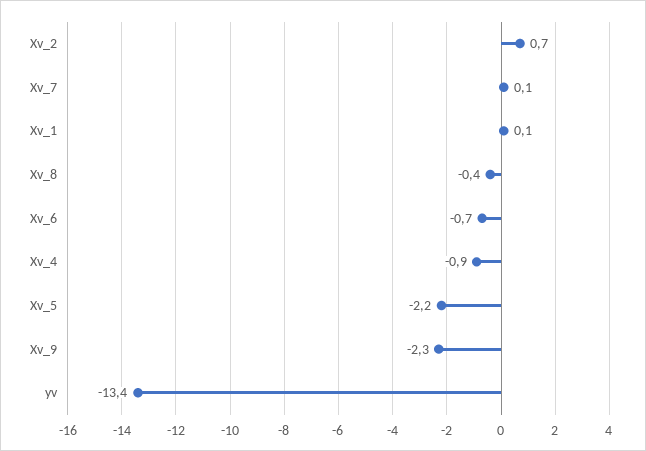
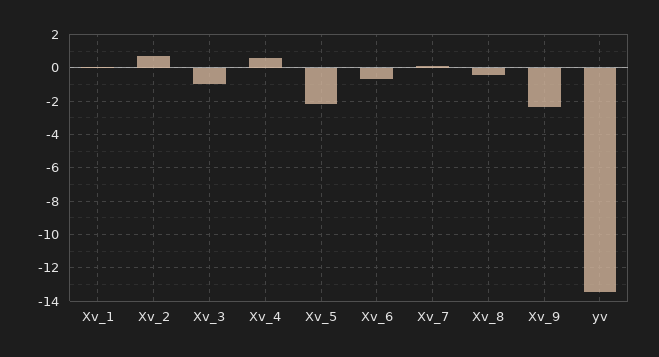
  {
    "Xv_2": 0.7,
    "Xv_7": 0.1,
    "Xv_1": 0.1,
    "Xv_8": -0.4,
    "Xv_6": -0.7,
-   "Xv_4": -0.9,
+   "Xv_4": 0.5,
    "Xv_5": -2.2,
    "Xv_9": -2.3,
-   "yv": -13.4
+   "yv": -13.4,
+   "Xv_3": -1
  }

